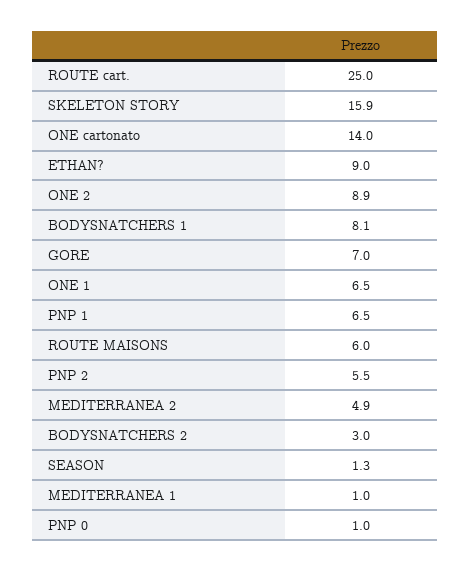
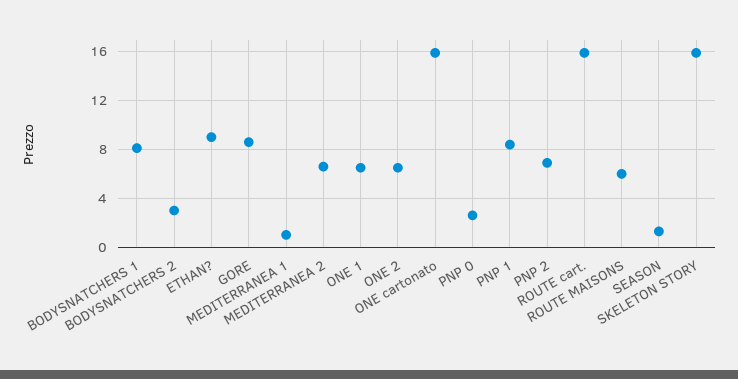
  {
-   "ROUTE cart.": 25,
+   "ROUTE cart.": 16,
    "SKELETON STORY": 15.9,
-   "ONE cartonato": 14,
+   "ONE cartonato": 16,
    "ETHAN?": 9,
-   "ONE 2": 8.9,
+   "ONE 2": 6.5,
    "BODYSNATCHERS 1": 8.1,
-   "GORE": 7,
+   "GORE": 8.5,
    "ONE 1": 6.5,
-   "PNP 1": 6.5,
+   "PNP 1": 8.5,
    "ROUTE MAISONS": 6,
-   "PNP 2": 5.5,
+   "PNP 2": 7,
-   "MEDITERRANEA 2": 4.9,
+   "MEDITERRANEA 2": 6.5,
    "BODYSNATCHERS 2": 3,
    "SEASON": 1.3,
    "MEDITERRANEA 1": 1,
-   "PNP 0": 1
+   "PNP 0": 2.5
  }

